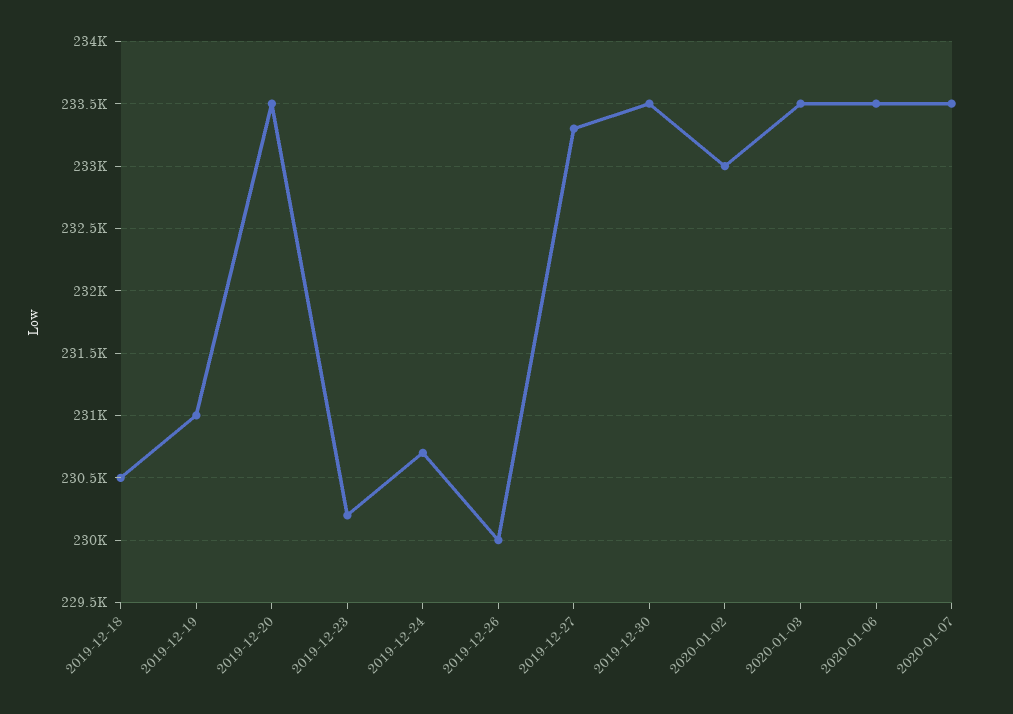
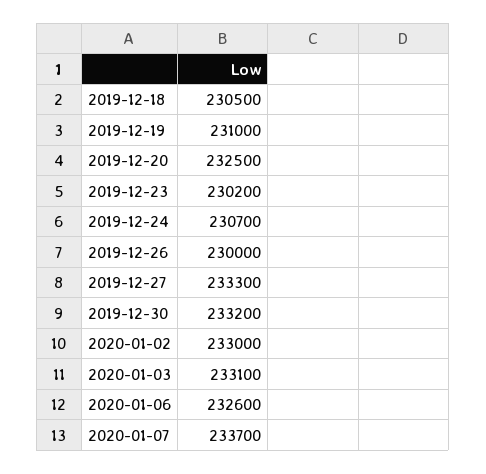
  {
    "2019-12-18": 230500,
    "2019-12-19": 231000,
-   "2019-12-20": 233500,
+   "2019-12-20": 232500,
    "2019-12-23": 230200,
    "2019-12-24": 230700,
    "2019-12-26": 230000,
    "2019-12-27": 233300,
-   "2019-12-30": 233500,
+   "2019-12-30": 233200,
    "2020-01-02": 233000,
-   "2020-01-03": 233500,
+   "2020-01-03": 233100,
-   "2020-01-06": 233500,
+   "2020-01-06": 232600,
-   "2020-01-07": 233500
+   "2020-01-07": 233700
  }

